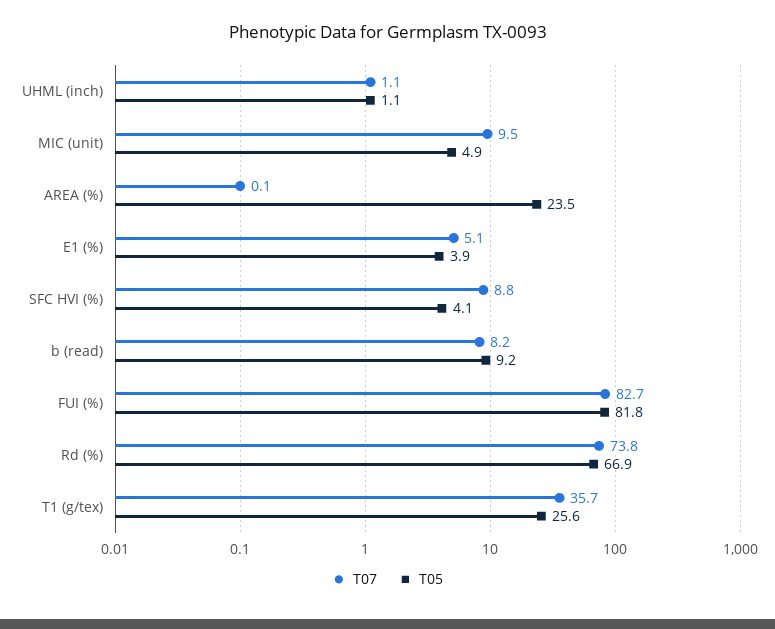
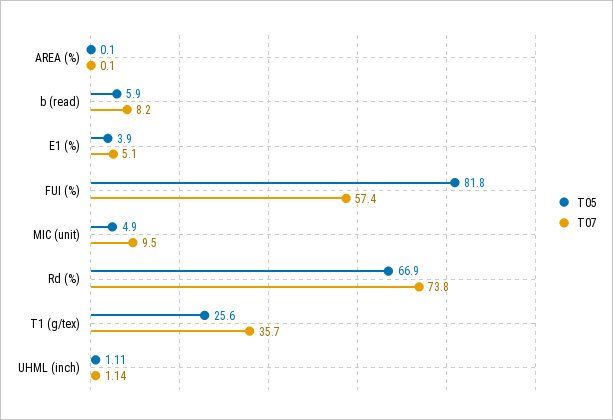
  {
    "T07": {
      "UHML (inch)": 1.14,
      "MIC (unit)": 9.5,
      "AREA (%)": 0.1,
      "E1 (%)": 5.1,
-     "SFC HVI (%)": 8.8,
      "b (read)": 8.2,
-     "FUI (%)": 82.7,
+     "FUI (%)": 57.4,
      "Rd (%)": 73.8,
      "T1 (g/tex)": 35.7
    },
    "T05": {
      "UHML (inch)": 1.11,
      "MIC (unit)": 4.9,
-     "AREA (%)": 23.5,
+     "AREA (%)": 0.1,
      "E1 (%)": 3.9,
-     "SFC HVI (%)": 4.1,
-     "b (read)": 9.2,
+     "b (read)": 5.9,
      "FUI (%)": 81.8,
      "Rd (%)": 66.9,
      "T1 (g/tex)": 25.6
    }
  }

